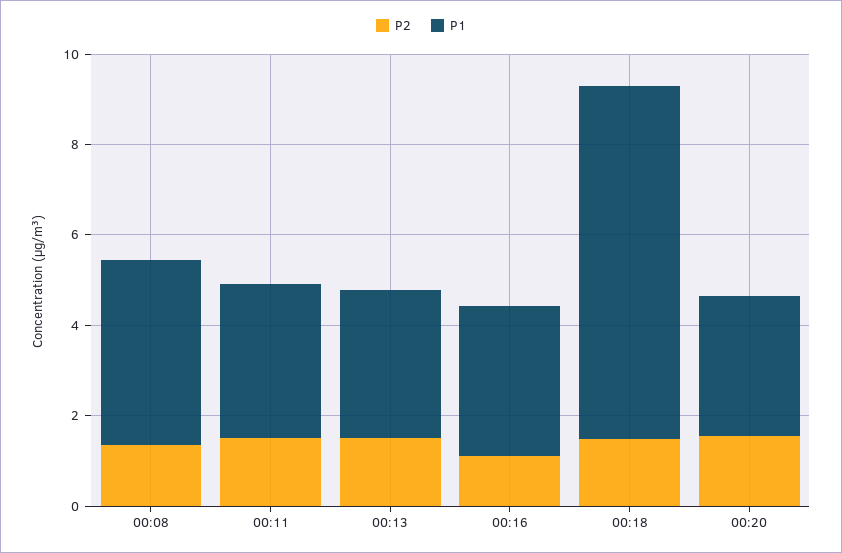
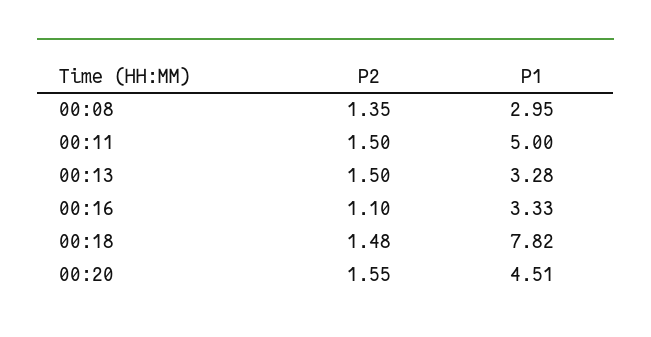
  {
    "P2": {
      "00:08": 1.35,
      "00:11": 1.5,
      "00:13": 1.5,
      "00:16": 1.1,
      "00:18": 1.48,
      "00:20": 1.55
    },
    "P1": {
-     "00:08": 4,
+     "00:08": 2.95,
-     "00:11": 3.5,
+     "00:11": 5,
      "00:13": 3.28,
      "00:16": 3.33,
      "00:18": 7.82,
-     "00:20": 3
+     "00:20": 4.51
    }
  }

